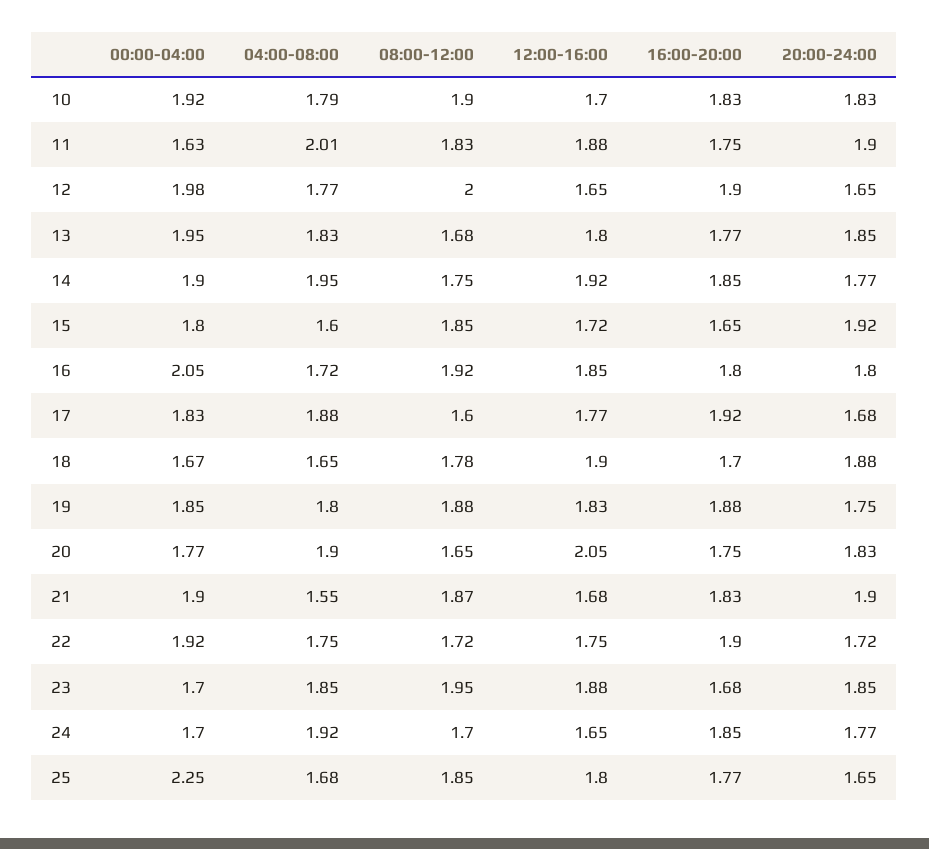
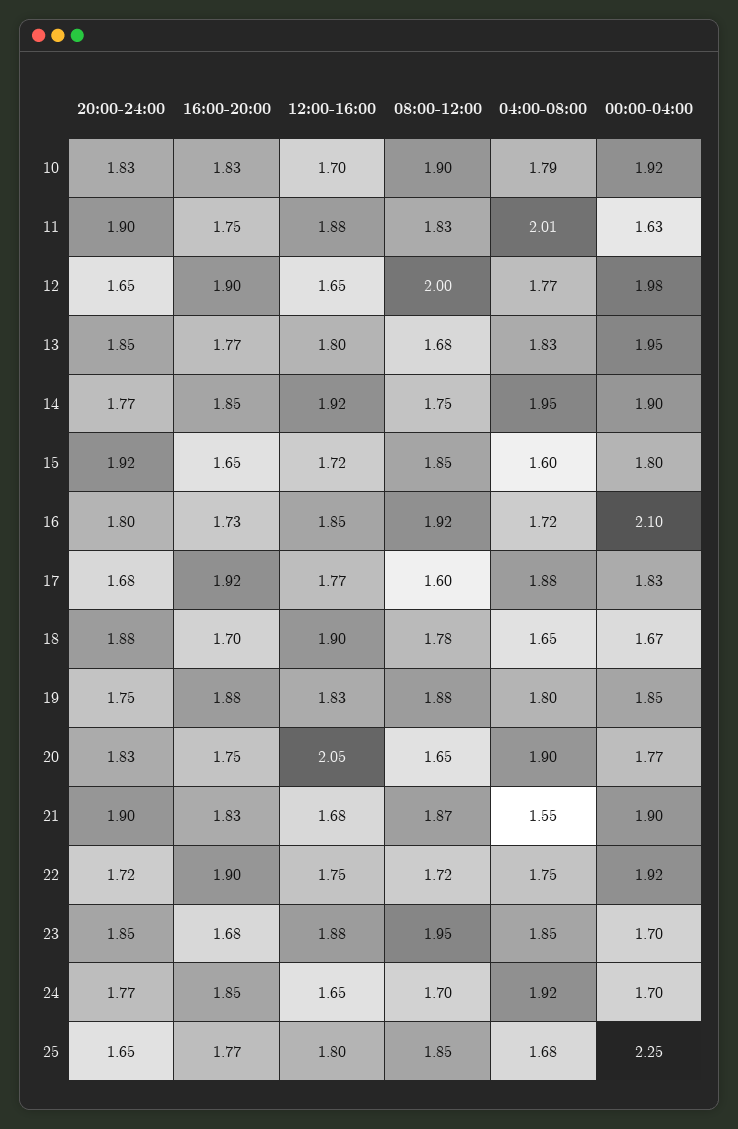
  {
    "00:00-04:00": {
      "10": 1.92,
      "11": 1.63,
      "12": 1.98,
      "13": 1.95,
      "14": 1.9,
      "15": 1.8,
-     "16": 2.05,
+     "16": 2.1,
      "17": 1.83,
      "18": 1.67,
      "19": 1.85,
      "20": 1.77,
      "21": 1.9,
      "22": 1.92,
      "23": 1.7,
      "24": 1.7,
      "25": 2.25
    },
    "04:00-08:00": {
      "10": 1.79,
      "11": 2.01,
      "12": 1.77,
      "13": 1.83,
      "14": 1.95,
      "15": 1.6,
      "16": 1.72,
      "17": 1.88,
      "18": 1.65,
      "19": 1.8,
      "20": 1.9,
      "21": 1.55,
      "22": 1.75,
      "23": 1.85,
      "24": 1.92,
      "25": 1.68
    },
    "08:00-12:00": {
      "10": 1.9,
      "11": 1.83,
      "12": 2,
      "13": 1.68,
      "14": 1.75,
      "15": 1.85,
      "16": 1.92,
      "17": 1.6,
      "18": 1.78,
      "19": 1.88,
      "20": 1.65,
      "21": 1.87,
      "22": 1.72,
      "23": 1.95,
      "24": 1.7,
      "25": 1.85
    },
    "12:00-16:00": {
      "10": 1.7,
      "11": 1.88,
      "12": 1.65,
      "13": 1.8,
      "14": 1.92,
      "15": 1.72,
      "16": 1.85,
      "17": 1.77,
      "18": 1.9,
      "19": 1.83,
      "20": 2.05,
      "21": 1.68,
      "22": 1.75,
      "23": 1.88,
      "24": 1.65,
      "25": 1.8
    },
    "16:00-20:00": {
      "10": 1.83,
      "11": 1.75,
      "12": 1.9,
      "13": 1.77,
      "14": 1.85,
      "15": 1.65,
-     "16": 1.8,
+     "16": 1.73,
      "17": 1.92,
      "18": 1.7,
      "19": 1.88,
      "20": 1.75,
      "21": 1.83,
      "22": 1.9,
      "23": 1.68,
      "24": 1.85,
      "25": 1.77
    },
    "20:00-24:00": {
      "10": 1.83,
      "11": 1.9,
      "12": 1.65,
      "13": 1.85,
      "14": 1.77,
      "15": 1.92,
      "16": 1.8,
      "17": 1.68,
      "18": 1.88,
      "19": 1.75,
      "20": 1.83,
      "21": 1.9,
      "22": 1.72,
      "23": 1.85,
      "24": 1.77,
      "25": 1.65
    }
  }

